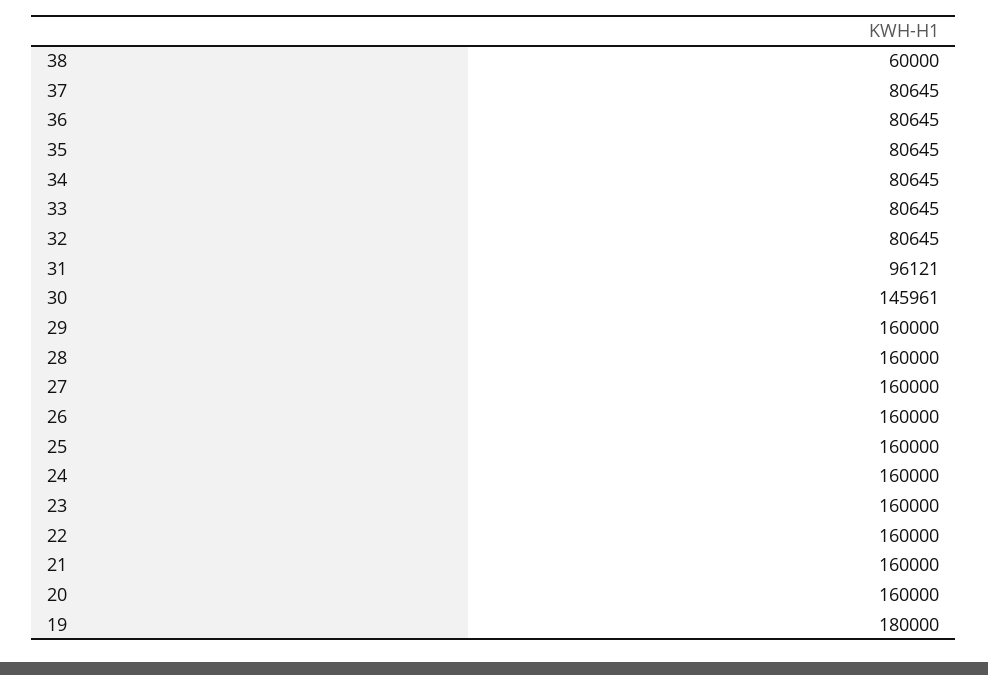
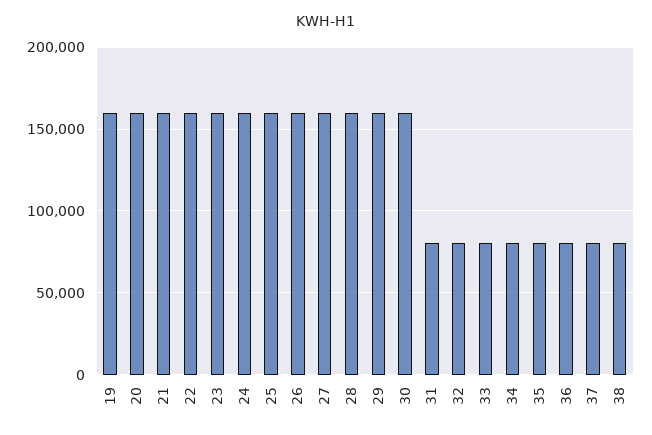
  {
-   "38": 60000,
+   "38": 80000,
    "37": 80645,
    "36": 80645,
    "35": 80645,
    "34": 80645,
    "33": 80645,
    "32": 80645,
-   "31": 96121,
+   "31": 80000,
-   "30": 145961,
+   "30": 160000,
    "29": 160000,
    "28": 160000,
    "27": 160000,
    "26": 160000,
    "25": 160000,
    "24": 160000,
    "23": 160000,
    "22": 160000,
    "21": 160000,
    "20": 160000,
-   "19": 180000
+   "19": 160000
  }

